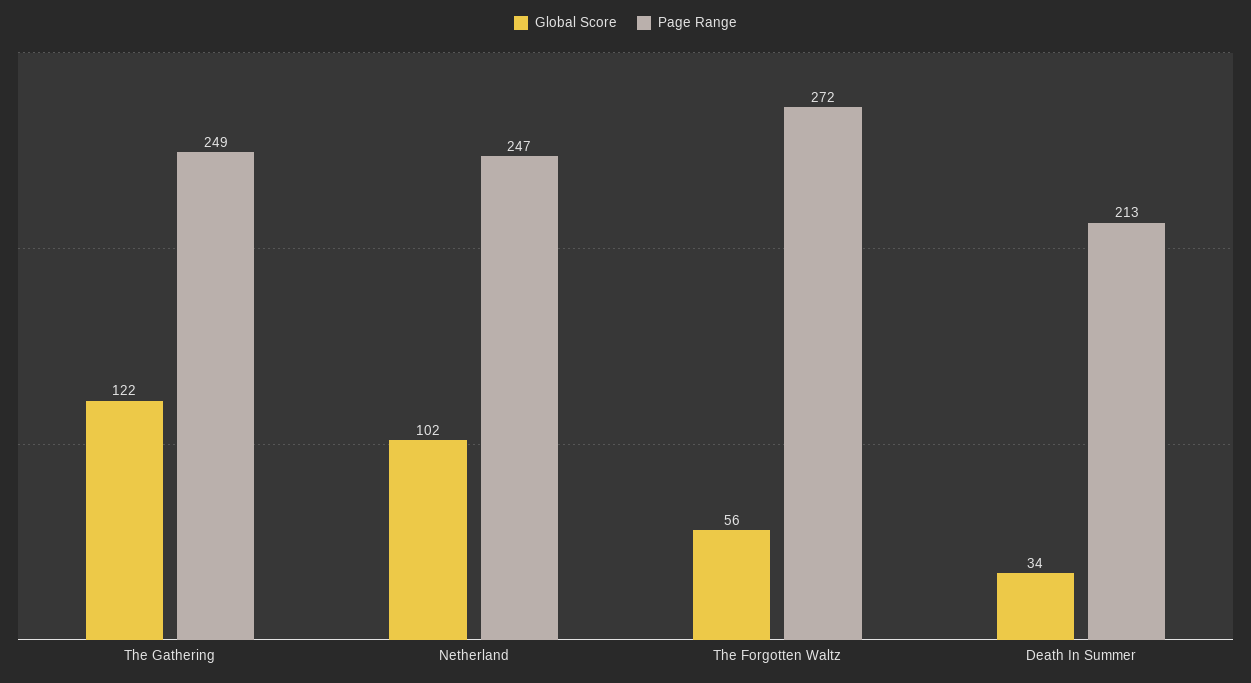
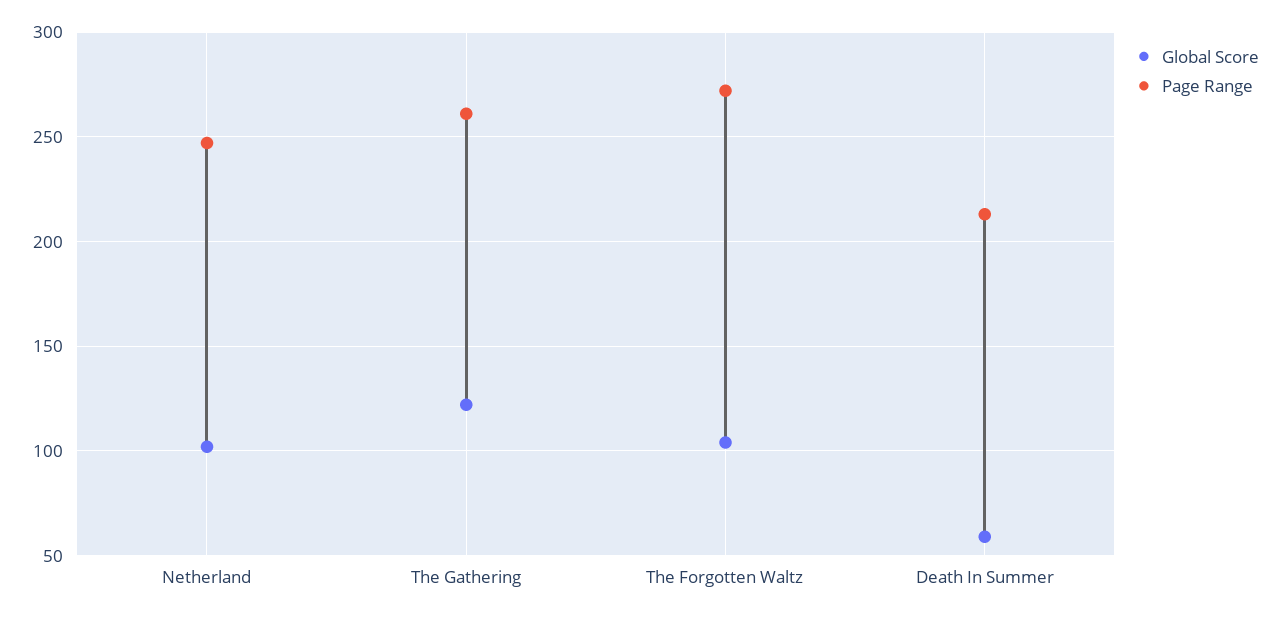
  {
    "Global Score": {
      "The Gathering": 122,
      "Netherland": 102,
-     "The Forgotten Waltz": 56,
+     "The Forgotten Waltz": 105,
-     "Death In Summer": 34
+     "Death In Summer": 60
    },
    "Page Range": {
-     "The Gathering": 249,
+     "The Gathering": 260,
      "Netherland": 247,
      "The Forgotten Waltz": 272,
      "Death In Summer": 213
    }
  }

